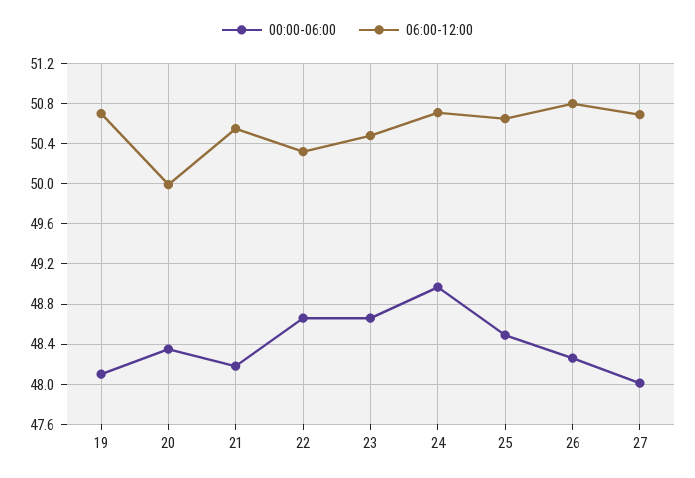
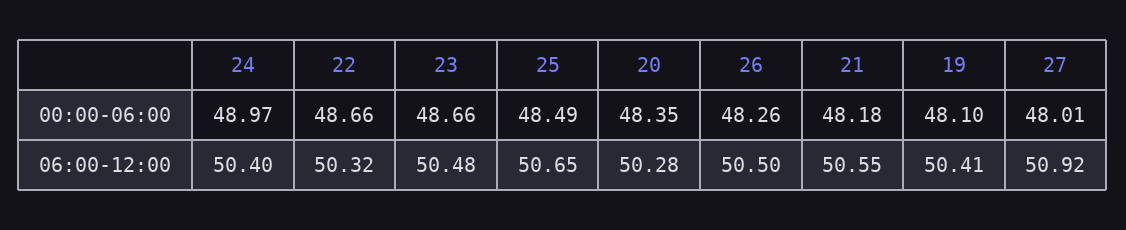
  {
    "00:00-06:00": {
      "19": 48.1,
      "20": 48.35,
      "21": 48.18,
      "22": 48.66,
      "23": 48.66,
      "24": 48.97,
      "25": 48.49,
      "26": 48.26,
      "27": 48.01
    },
    "06:00-12:00": {
-     "19": 50.7,
+     "19": 50.41,
-     "20": 50,
+     "20": 50.28,
      "21": 50.55,
      "22": 50.32,
      "23": 50.48,
-     "24": 50.7,
+     "24": 50.4,
      "25": 50.65,
-     "26": 50.8,
+     "26": 50.5,
-     "27": 50.7
+     "27": 50.92
    }
  }

